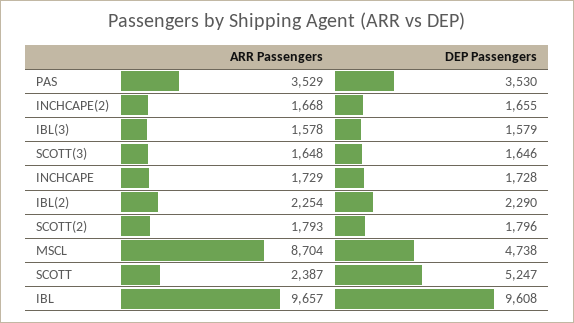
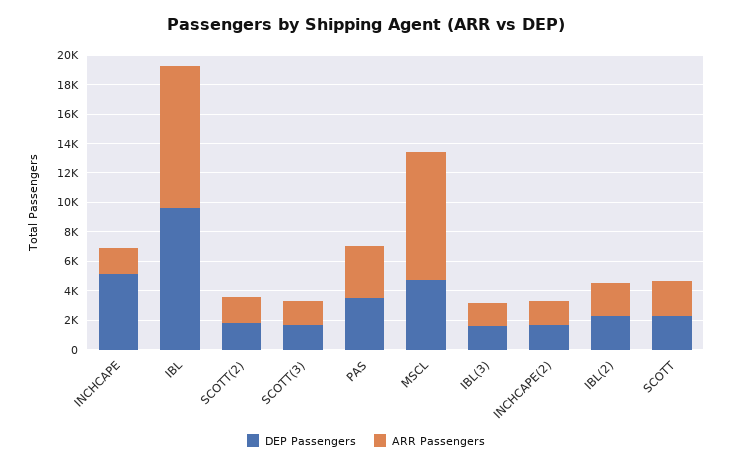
  {
    "ARR Passengers": {
      "PAS": 3529,
      "INCHCAPE(2)": 1668,
      "IBL(3)": 1578,
      "SCOTT(3)": 1648,
      "INCHCAPE": 1729,
      "IBL(2)": 2254,
      "SCOTT(2)": 1793,
      "MSCL": 8704,
      "SCOTT": 2387,
      "IBL": 9657
    },
    "DEP Passengers": {
      "PAS": 3530,
      "INCHCAPE(2)": 1655,
      "IBL(3)": 1579,
      "SCOTT(3)": 1646,
-     "INCHCAPE": 1728,
+     "INCHCAPE": 5000,
      "IBL(2)": 2290,
      "SCOTT(2)": 1796,
      "MSCL": 4738,
-     "SCOTT": 5247,
+     "SCOTT": 2000,
      "IBL": 9608
    }
  }

